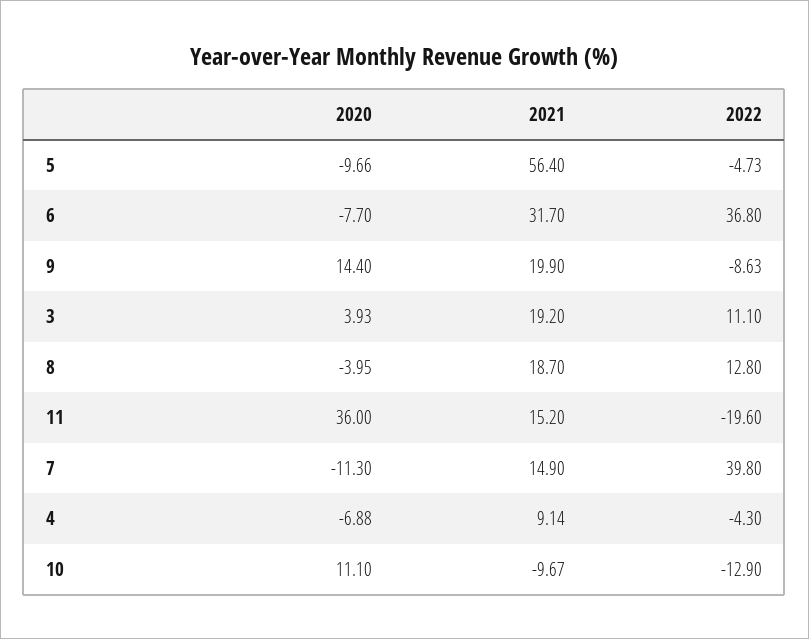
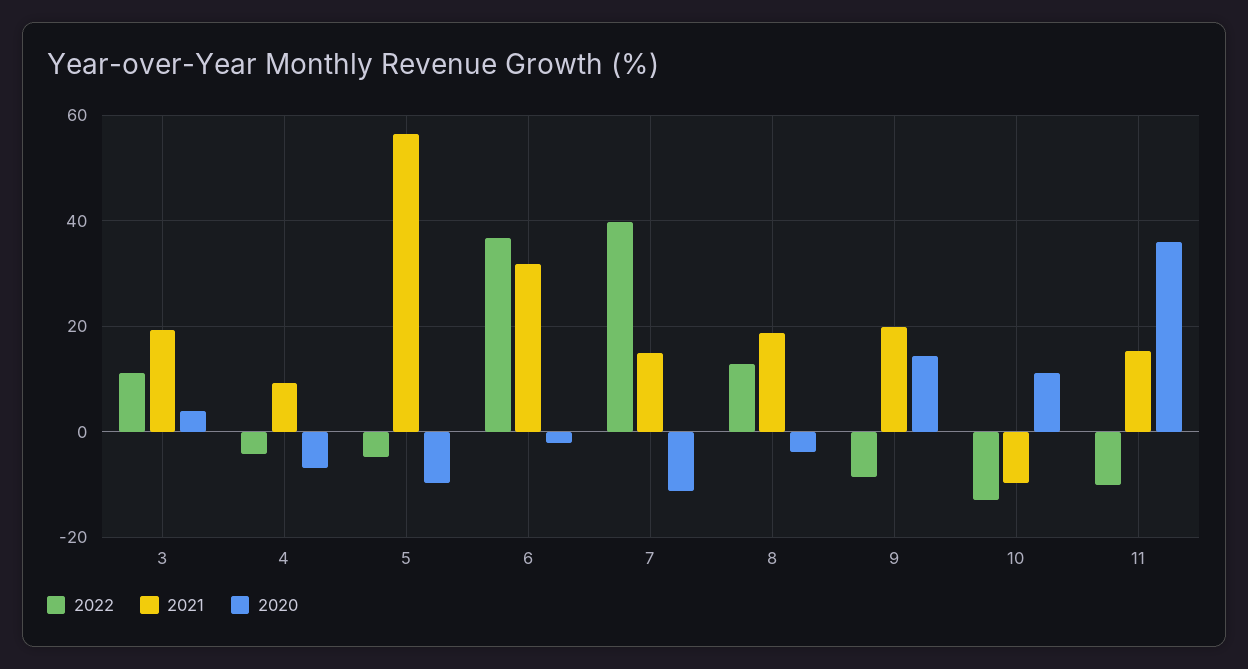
  {
    "2020": {
      "5": -9.66,
-     "6": -7.7,
+     "6": -2,
      "9": 14.4,
      "3": 3.93,
      "8": -3.95,
      "11": 36,
      "7": -11.3,
      "4": -6.88,
      "10": 11.1
    },
    "2021": {
      "5": 56.4,
      "6": 31.7,
      "9": 19.9,
      "3": 19.2,
      "8": 18.7,
      "11": 15.2,
      "7": 14.9,
      "4": 9.14,
      "10": -9.67
    },
    "2022": {
      "5": -4.73,
      "6": 36.8,
      "9": -8.63,
      "3": 11.1,
      "8": 12.8,
-     "11": -19.6,
+     "11": -10,
      "7": 39.8,
      "4": -4.3,
      "10": -12.9
    }
  }

